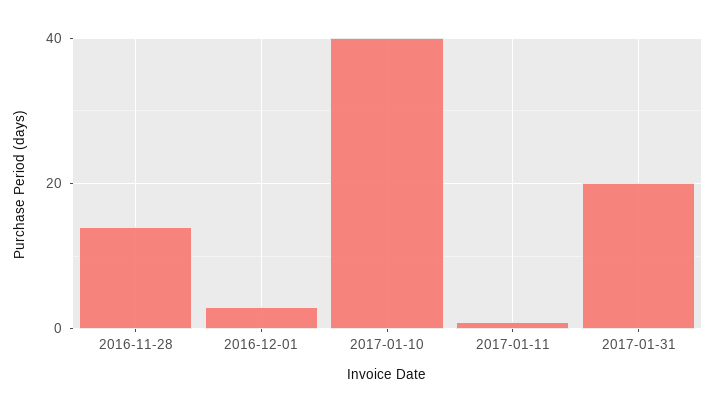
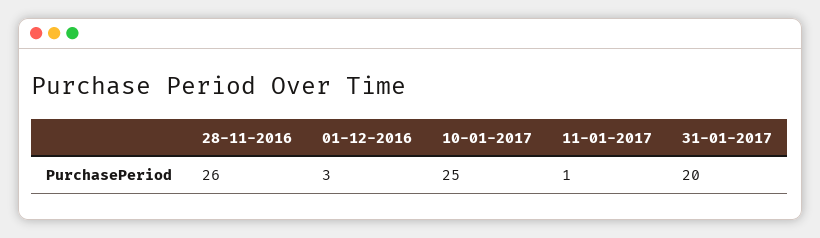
  {
-   "2016-11-28": 15,
+   "2016-11-28": 26,
    "2016-12-01": 3,
-   "2017-01-10": 40,
+   "2017-01-10": 25,
    "2017-01-11": 1,
    "2017-01-31": 20
  }

